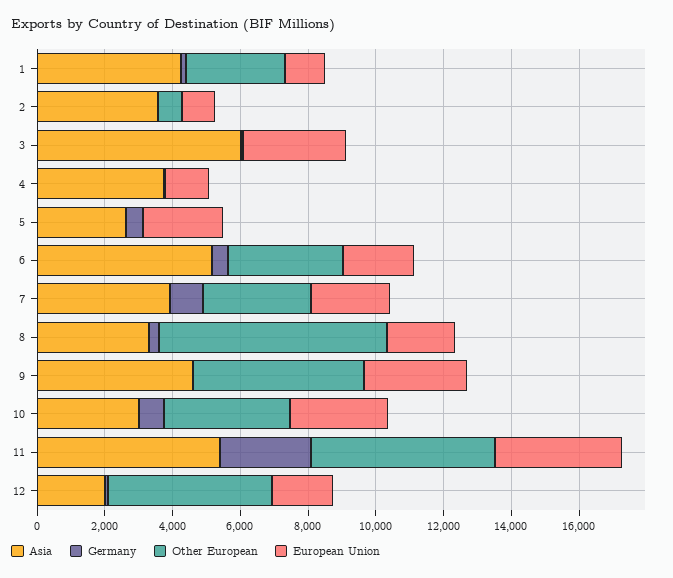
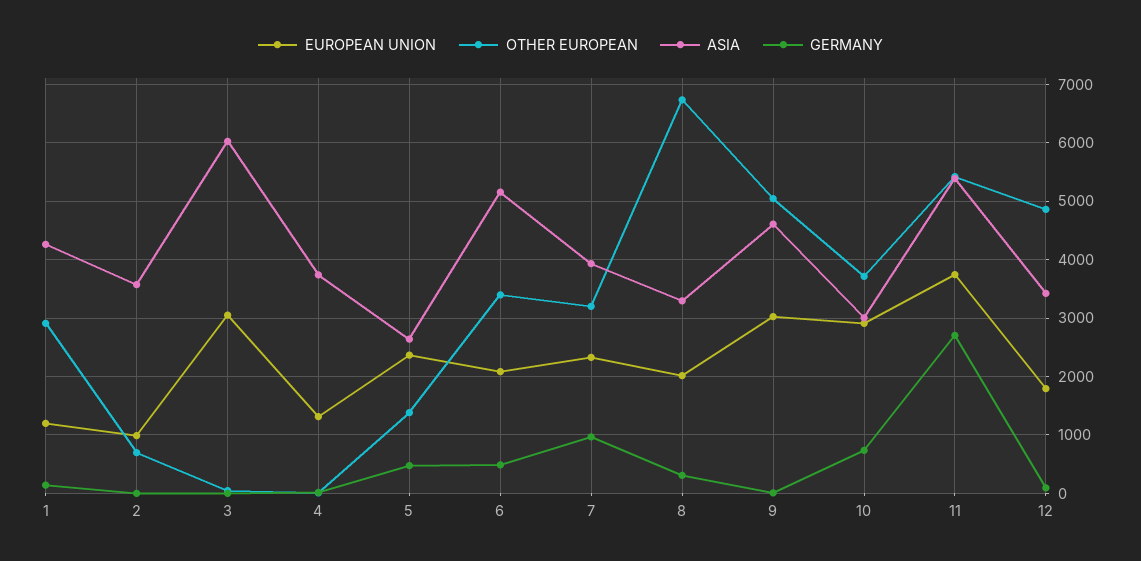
  {
    "Asia": {
      "1": 4200,
      "2": 3600,
      "3": 6000,
      "4": 3800,
      "5": 2600,
      "6": 5200,
      "7": 4000,
      "8": 3200,
      "9": 4600,
      "10": 3000,
      "11": 5400,
-     "12": 2000
+     "12": 3400
    },
    "Germany": {
      "1": 200,
      "2": 0,
      "3": 0,
      "4": 0,
      "5": 400,
      "6": 400,
      "7": 1000,
      "8": 400,
      "9": 0,
      "10": 800,
      "11": 2800,
      "12": 0
    },
    "Other European": {
      "1": 3000,
      "2": 600,
      "3": 0,
      "4": 0,
-     "5": 0,
+     "5": 1400,
      "6": 3400,
      "7": 3200,
      "8": 6800,
      "9": 5000,
      "10": 3800,
      "11": 5400,
      "12": 4800
    },
    "European Union": {
      "1": 1200,
      "2": 1000,
      "3": 3000,
      "4": 1400,
      "5": 2400,
      "6": 2000,
      "7": 2400,
      "8": 2000,
      "9": 3000,
      "10": 3000,
      "11": 3800,
      "12": 1800
    }
  }

